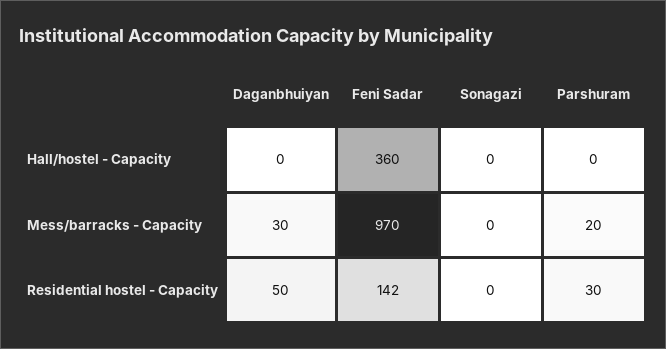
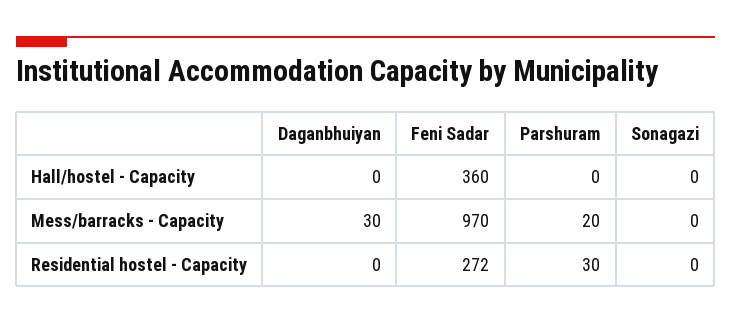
  {
    "Daganbhuiyan": {
      "Hall/hostel - Capacity": 0,
      "Mess/barracks - Capacity": 30,
-     "Residential hostel - Capacity": 50
+     "Residential hostel - Capacity": 0
    },
    "Feni Sadar": {
      "Hall/hostel - Capacity": 360,
      "Mess/barracks - Capacity": 970,
-     "Residential hostel - Capacity": 142
+     "Residential hostel - Capacity": 272
    },
    "Sonagazi": {
      "Hall/hostel - Capacity": 0,
      "Mess/barracks - Capacity": 0,
      "Residential hostel - Capacity": 0
    },
    "Parshuram": {
      "Hall/hostel - Capacity": 0,
      "Mess/barracks - Capacity": 20,
      "Residential hostel - Capacity": 30
    }
  }

